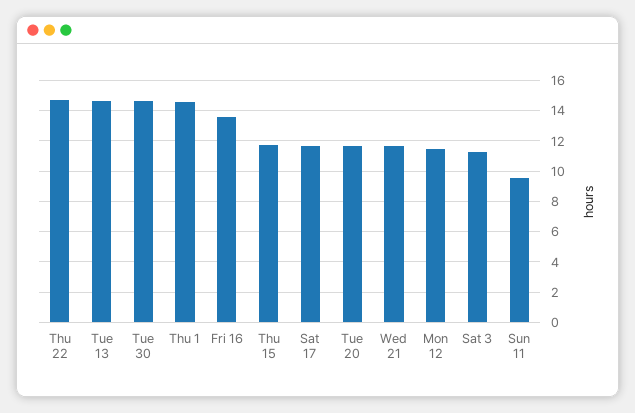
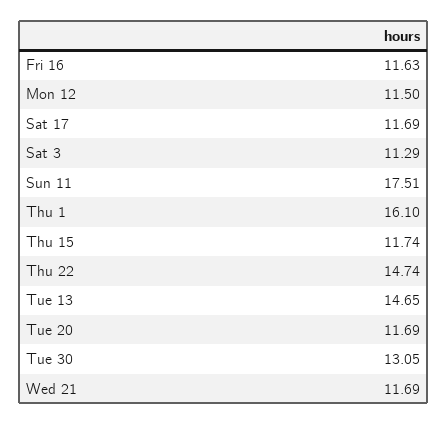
  {
    "Thu 22": 14.74,
    "Tue 13": 14.65,
-   "Tue 30": 14.5,
+   "Tue 30": 13.05,
-   "Thu 1": 14.5,
+   "Thu 1": 16.1,
-   "Fri 16": 13.5,
+   "Fri 16": 11.63,
    "Thu 15": 11.74,
    "Sat 17": 11.69,
    "Tue 20": 11.69,
    "Wed 21": 11.69,
    "Mon 12": 11.5,
    "Sat 3": 11.29,
-   "Sun 11": 9.5
+   "Sun 11": 17.51
  }

